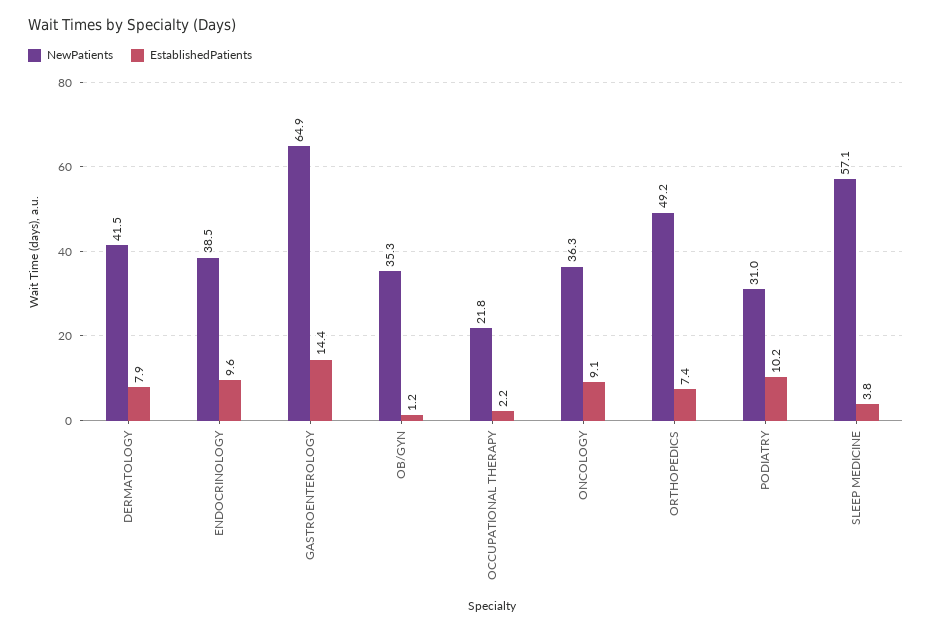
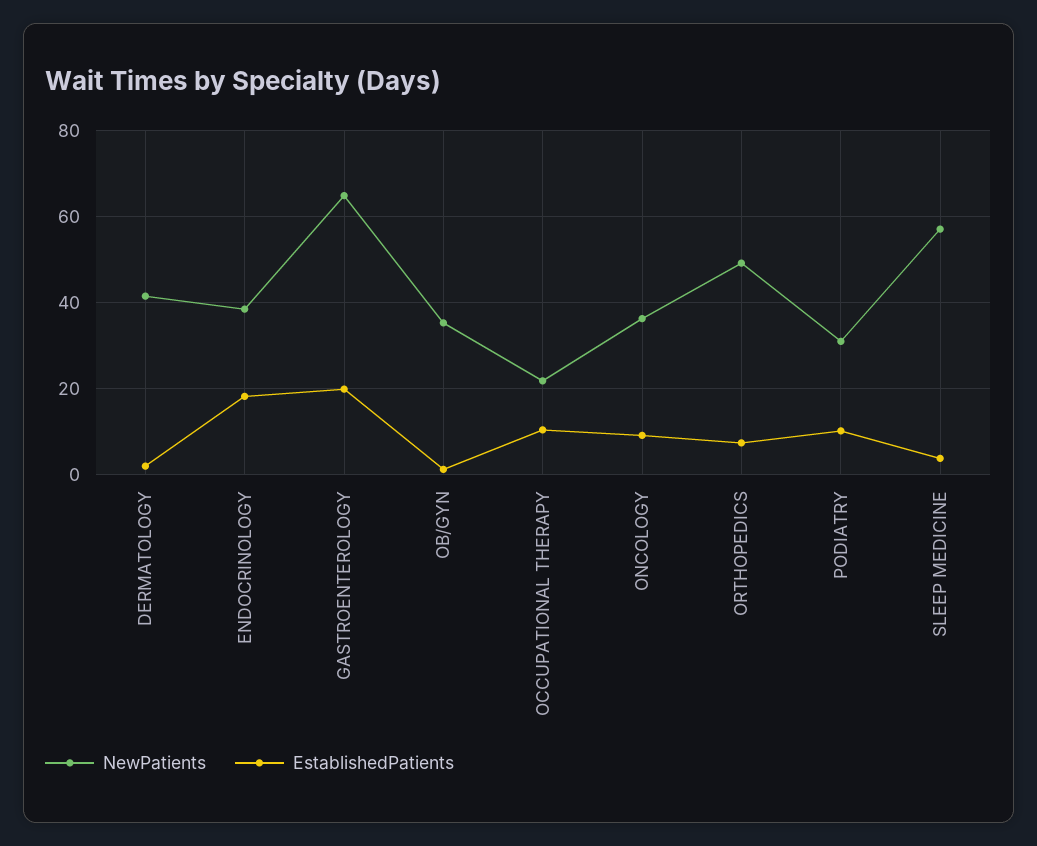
  {
    "NewPatients": {
      "DERMATOLOGY": 41.5,
      "ENDOCRINOLOGY": 38.5,
      "GASTROENTEROLOGY": 64.9,
      "OB/GYN": 35.3,
      "OCCUPATIONAL THERAPY": 21.8,
      "ONCOLOGY": 36.3,
      "ORTHOPEDICS": 49.2,
      "PODIATRY": 31,
      "SLEEP MEDICINE": 57.1
    },
    "EstablishedPatients": {
-     "DERMATOLOGY": 7.9,
+     "DERMATOLOGY": 2,
-     "ENDOCRINOLOGY": 9.6,
+     "ENDOCRINOLOGY": 18,
-     "GASTROENTEROLOGY": 14.4,
+     "GASTROENTEROLOGY": 20,
      "OB/GYN": 1.2,
-     "OCCUPATIONAL THERAPY": 2.2,
+     "OCCUPATIONAL THERAPY": 10,
      "ONCOLOGY": 9.1,
      "ORTHOPEDICS": 7.4,
      "PODIATRY": 10.2,
      "SLEEP MEDICINE": 3.8
    }
  }

